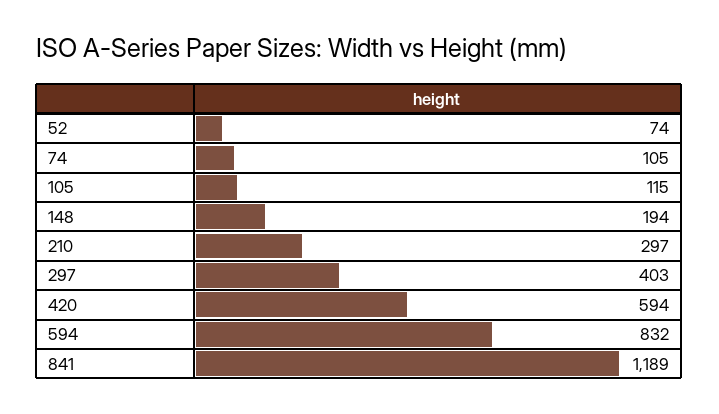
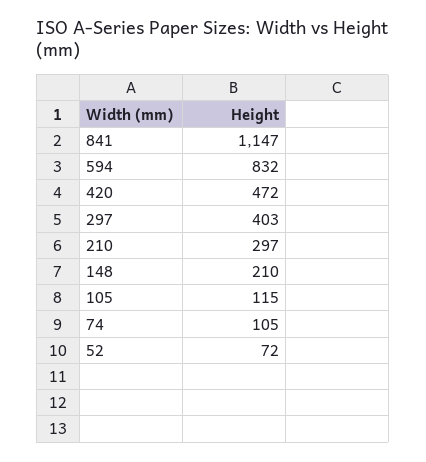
  {
-   "52": 74,
+   "52": 72,
    "74": 105,
    "105": 115,
-   "148": 194,
+   "148": 210,
    "210": 297,
    "297": 403,
-   "420": 594,
+   "420": 472,
    "594": 832,
-   "841": 1189
+   "841": 1147
  }

